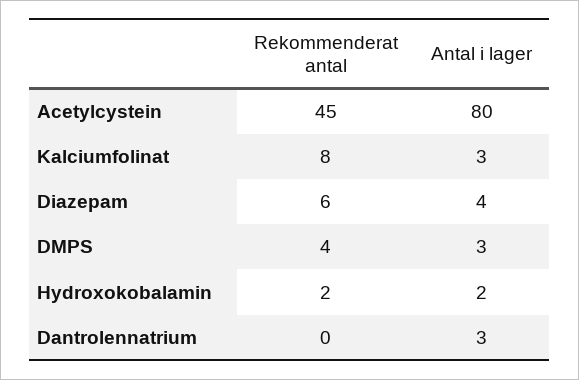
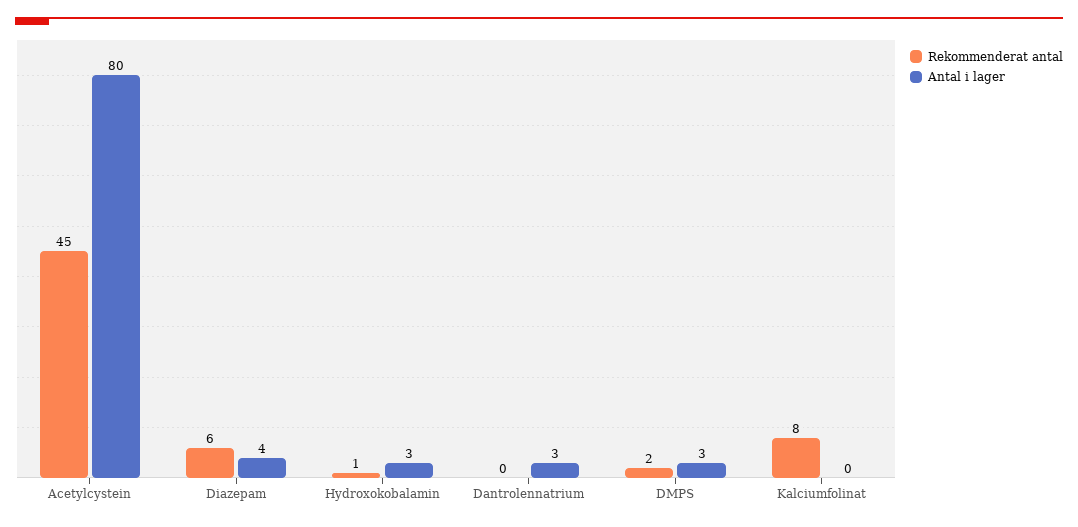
  {
    "Rekommenderat antal": {
      "Acetylcystein": 45,
      "Kalciumfolinat": 8,
      "Diazepam": 6,
-     "DMPS": 4,
+     "DMPS": 2,
-     "Hydroxokobalamin": 2,
+     "Hydroxokobalamin": 1,
      "Dantrolennatrium": 0
    },
    "Antal i lager": {
      "Acetylcystein": 80,
-     "Kalciumfolinat": 3,
+     "Kalciumfolinat": 0,
      "Diazepam": 4,
      "DMPS": 3,
-     "Hydroxokobalamin": 2,
+     "Hydroxokobalamin": 3,
      "Dantrolennatrium": 3
    }
  }

